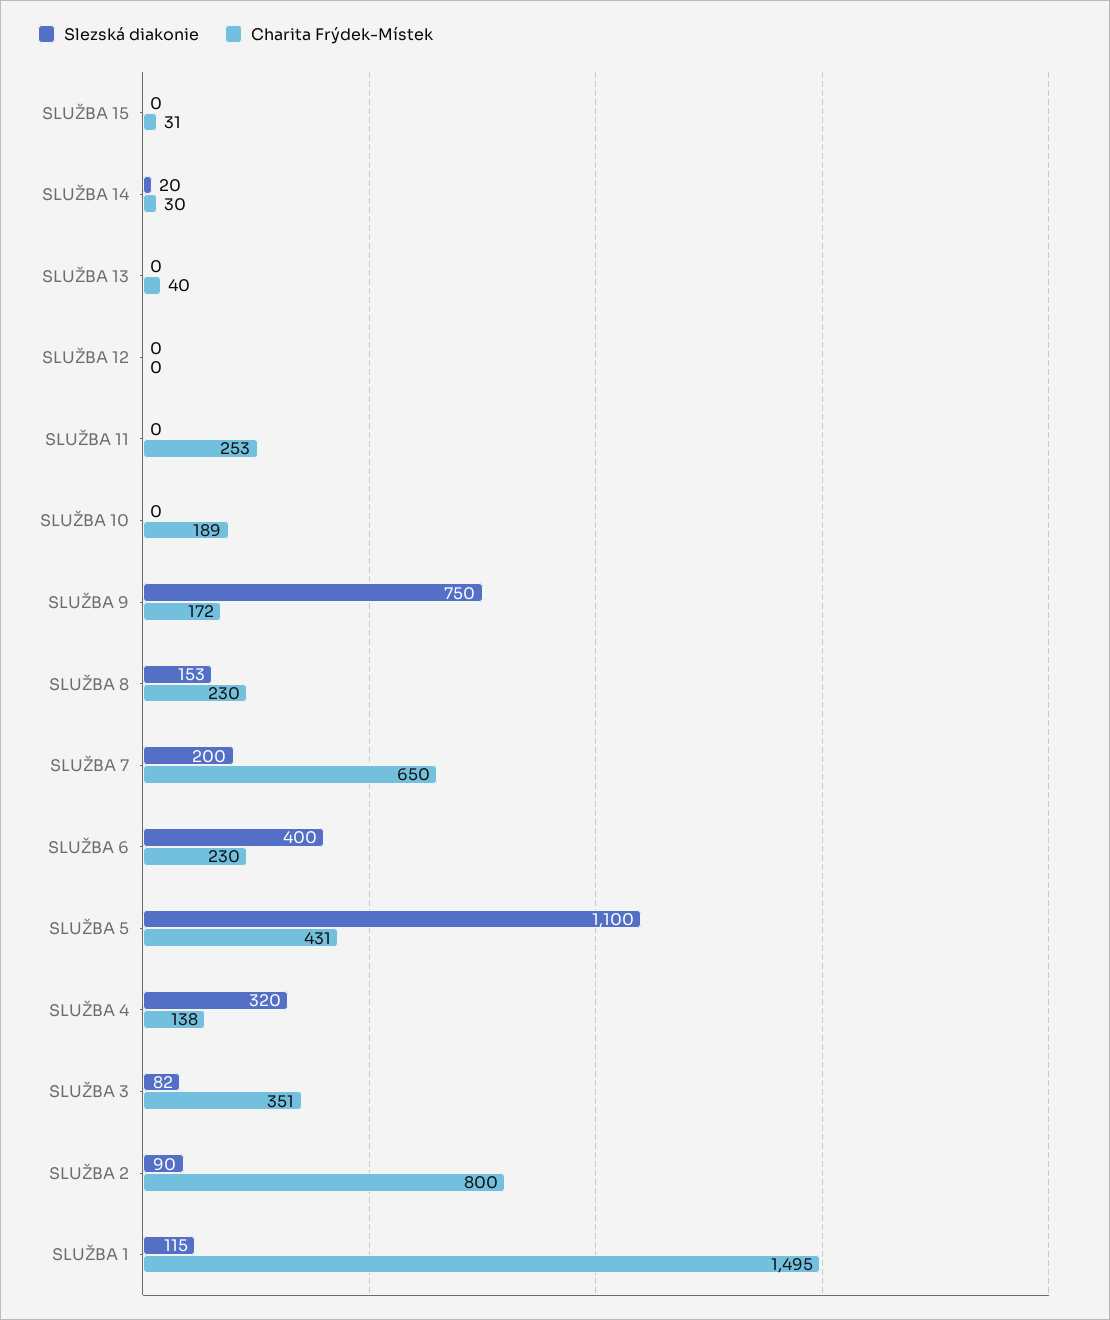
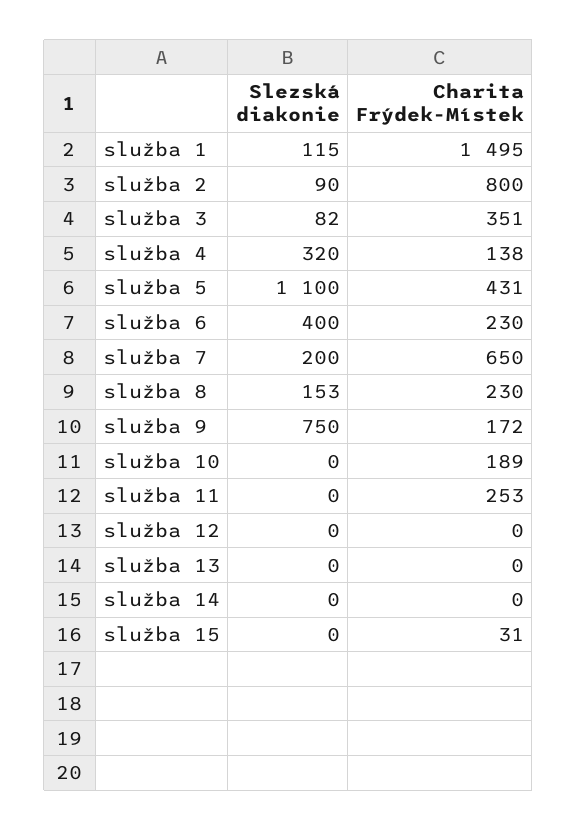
  {
    "Slezská diakonie": {
      "SLUŽBA 15": 0,
-     "SLUŽBA 14": 20,
+     "SLUŽBA 14": 0,
      "SLUŽBA 13": 0,
      "SLUŽBA 12": 0,
      "SLUŽBA 11": 0,
      "SLUŽBA 10": 0,
      "SLUŽBA 9": 750,
      "SLUŽBA 8": 153,
      "SLUŽBA 7": 200,
      "SLUŽBA 6": 400,
      "SLUŽBA 5": 1100,
      "SLUŽBA 4": 320,
      "SLUŽBA 3": 82,
      "SLUŽBA 2": 90,
      "SLUŽBA 1": 115
    },
    "Charita Frýdek-Místek": {
      "SLUŽBA 15": 31,
-     "SLUŽBA 14": 30,
+     "SLUŽBA 14": 0,
-     "SLUŽBA 13": 40,
+     "SLUŽBA 13": 0,
      "SLUŽBA 12": 0,
      "SLUŽBA 11": 253,
      "SLUŽBA 10": 189,
      "SLUŽBA 9": 172,
      "SLUŽBA 8": 230,
      "SLUŽBA 7": 650,
      "SLUŽBA 6": 230,
      "SLUŽBA 5": 431,
      "SLUŽBA 4": 138,
      "SLUŽBA 3": 351,
      "SLUŽBA 2": 800,
      "SLUŽBA 1": 1495
    }
  }

